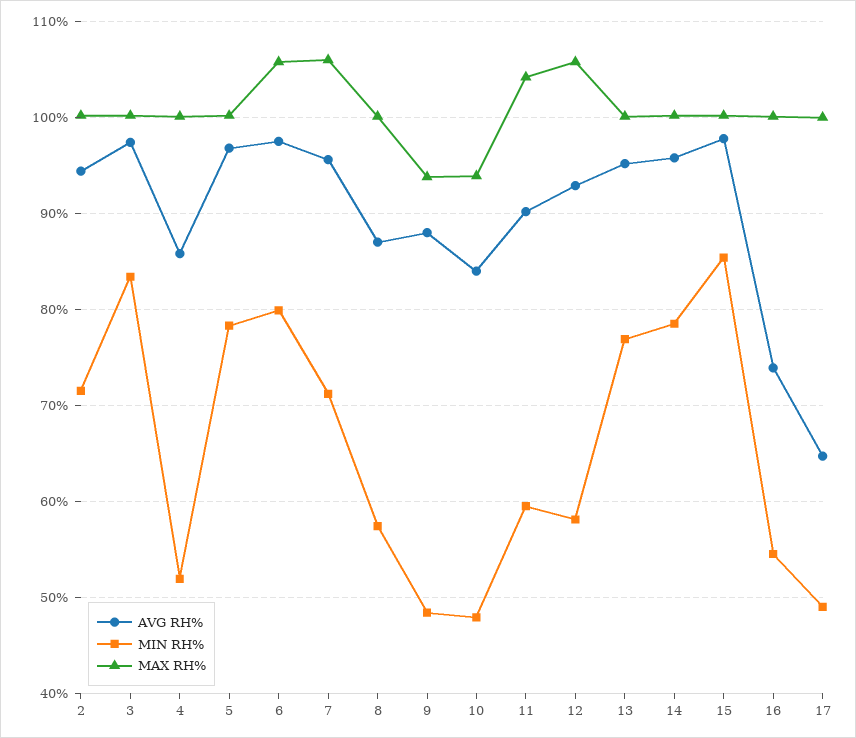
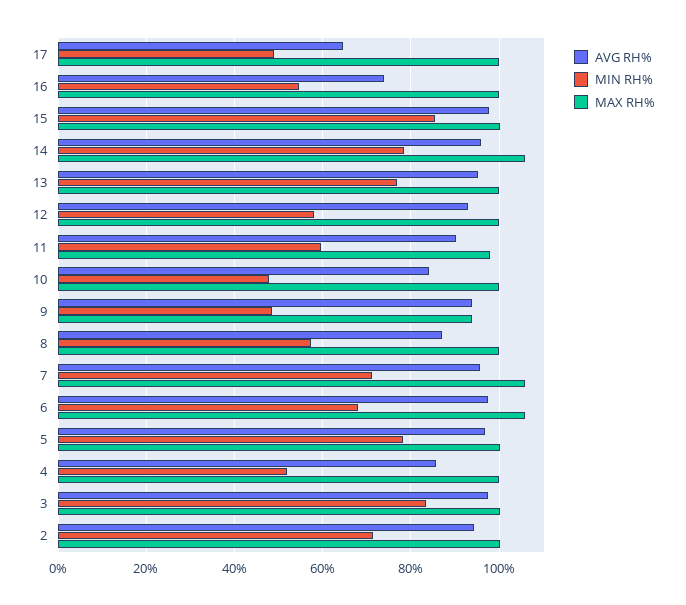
  {
    "AVG RH%": {
      "2": 94,
      "3": 97,
      "4": 86,
      "5": 97,
      "6": 98,
      "7": 96,
      "8": 87,
-     "9": 88,
+     "9": 94,
      "10": 84,
      "11": 90,
      "12": 93,
      "13": 95,
      "14": 96,
      "15": 98,
      "16": 74,
      "17": 65
    },
    "MIN RH%": {
      "2": 72,
      "3": 83,
      "4": 52,
      "5": 78,
-     "6": 80,
+     "6": 68,
      "7": 71,
      "8": 57,
      "9": 48,
      "10": 48,
      "11": 60,
      "12": 58,
      "13": 77,
      "14": 79,
      "15": 85,
      "16": 55,
      "17": 49
    },
    "MAX RH%": {
      "2": 100,
      "3": 100,
      "4": 100,
      "5": 100,
      "6": 106,
      "7": 106,
      "8": 100,
      "9": 94,
-     "10": 94,
+     "10": 100,
-     "11": 104,
+     "11": 98,
-     "12": 106,
+     "12": 100,
      "13": 100,
-     "14": 100,
+     "14": 106,
      "15": 100,
      "16": 100,
      "17": 100
    }
  }

